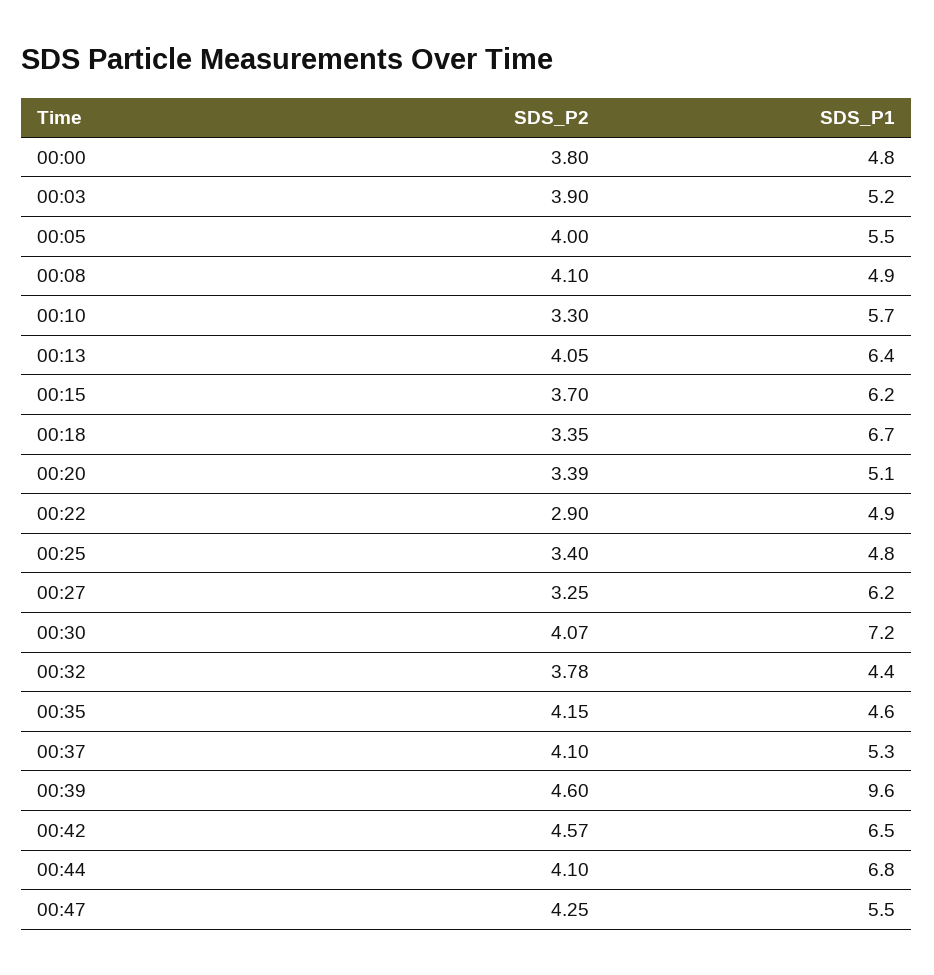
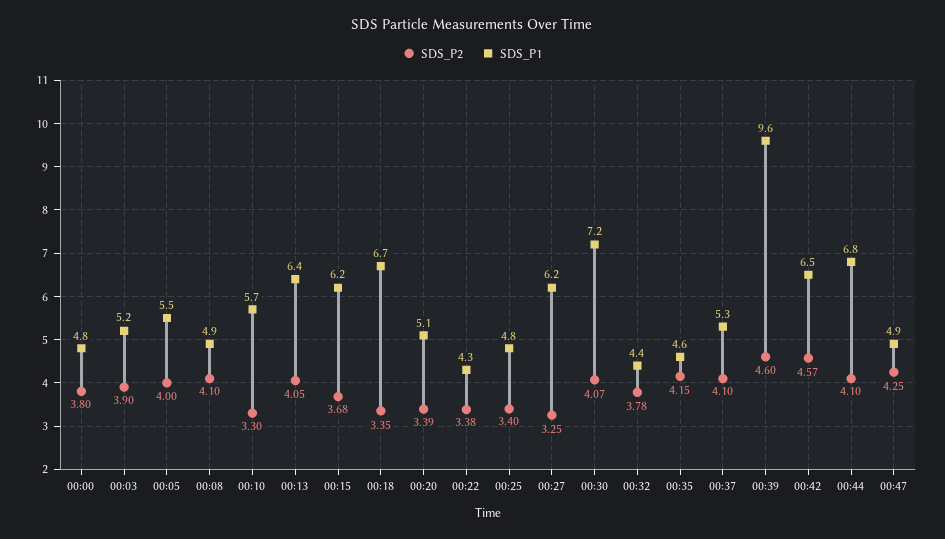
  {
    "SDS_P2": {
      "00:00": 3.8,
      "00:03": 3.9,
      "00:05": 4,
      "00:08": 4.1,
      "00:10": 3.3,
      "00:13": 4.05,
-     "00:15": 3.7,
+     "00:15": 3.68,
      "00:18": 3.35,
      "00:20": 3.39,
-     "00:22": 2.9,
+     "00:22": 3.38,
      "00:25": 3.4,
      "00:27": 3.25,
      "00:30": 4.07,
      "00:32": 3.78,
      "00:35": 4.15,
      "00:37": 4.1,
      "00:39": 4.6,
      "00:42": 4.57,
      "00:44": 4.1,
      "00:47": 4.25
    },
    "SDS_P1": {
      "00:00": 4.8,
      "00:03": 5.2,
      "00:05": 5.5,
      "00:08": 4.9,
      "00:10": 5.7,
      "00:13": 6.4,
      "00:15": 6.2,
      "00:18": 6.7,
      "00:20": 5.1,
-     "00:22": 4.9,
+     "00:22": 4.3,
      "00:25": 4.8,
      "00:27": 6.2,
      "00:30": 7.2,
      "00:32": 4.4,
      "00:35": 4.6,
      "00:37": 5.3,
      "00:39": 9.6,
      "00:42": 6.5,
      "00:44": 6.8,
-     "00:47": 5.5
+     "00:47": 4.9
    }
  }

